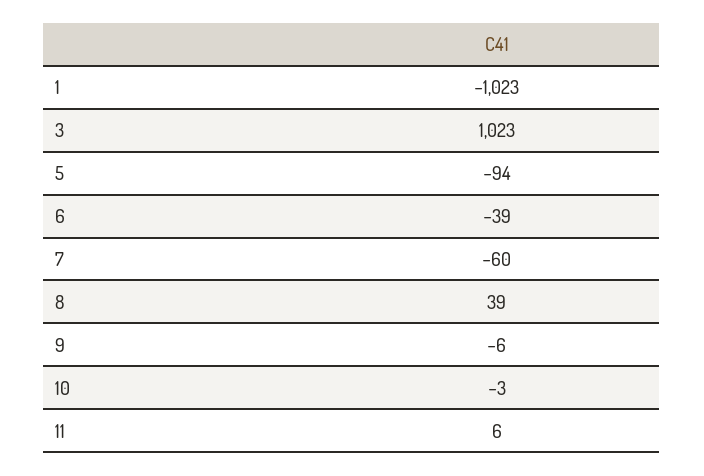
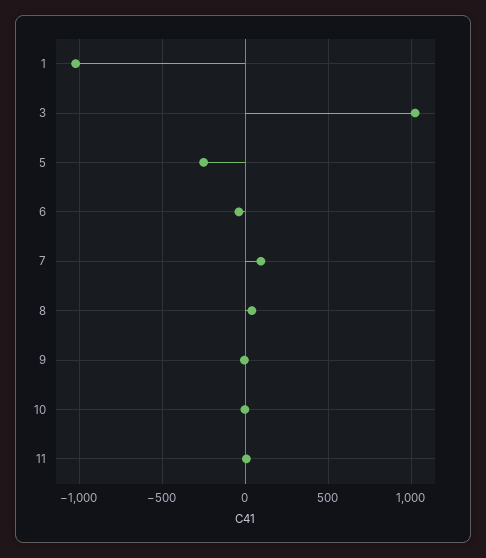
  {
    "1": -1023,
    "3": 1023,
-   "5": -94,
+   "5": -250,
    "6": -39,
-   "7": -60,
+   "7": 100,
    "8": 39,
    "9": -6,
    "10": -3,
    "11": 6
  }

